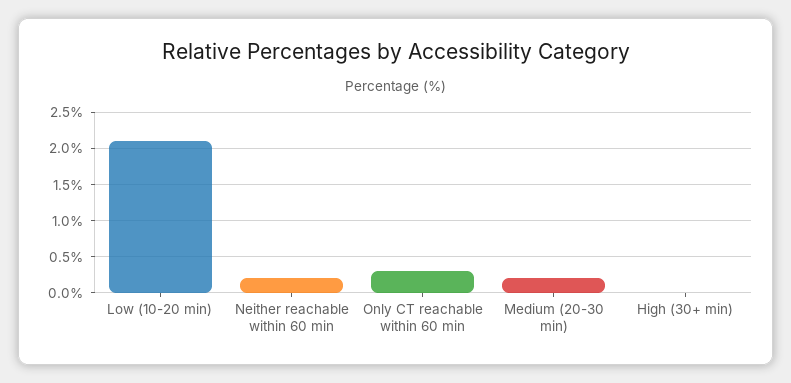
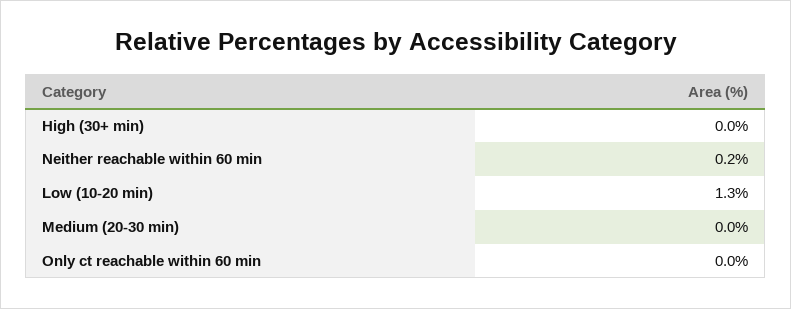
  {
-   "Low (10-20 min)": 2.1,
+   "Low (10-20 min)": 1.3,
    "Neither reachable within 60 min": 0.2,
-   "Only CT reachable within 60 min": 0.3,
+   "Only CT reachable within 60 min": 0,
-   "Medium (20-30 min)": 0.2,
+   "Medium (20-30 min)": 0,
    "High (30+ min)": 0
  }

